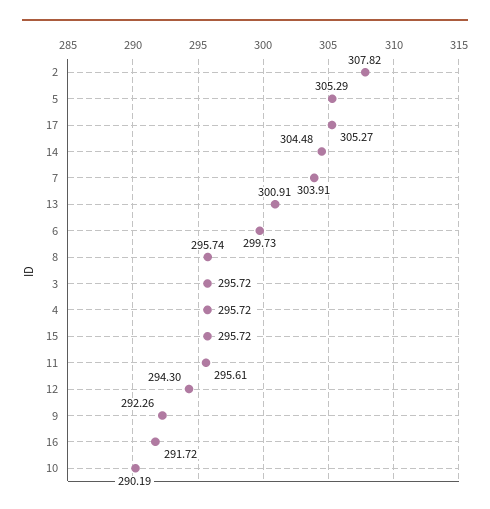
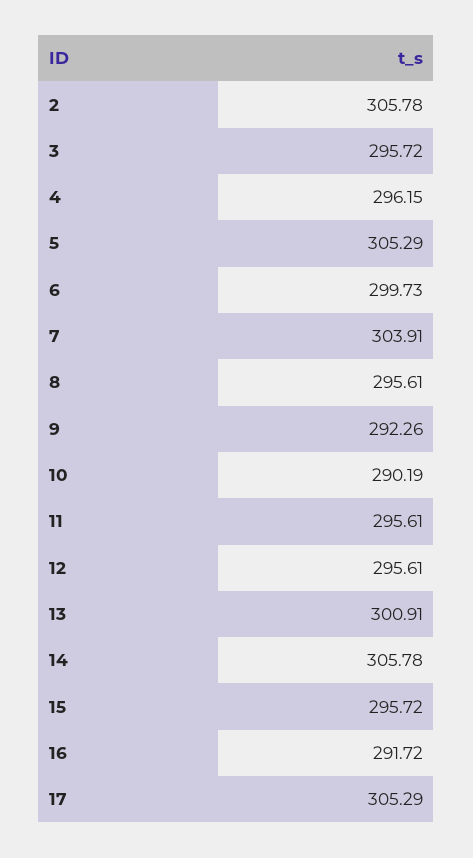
  {
-   "2": 307.82,
+   "2": 305.78,
    "5": 305.29,
-   "17": 305.27,
+   "17": 305.29,
-   "14": 304.48,
+   "14": 305.78,
    "7": 303.91,
    "13": 300.91,
    "6": 299.73,
-   "8": 295.74,
+   "8": 295.61,
    "3": 295.72,
-   "4": 295.72,
+   "4": 296.15,
    "15": 295.72,
    "11": 295.61,
-   "12": 294.3,
+   "12": 295.61,
    "9": 292.26,
    "16": 291.72,
    "10": 290.19
  }

